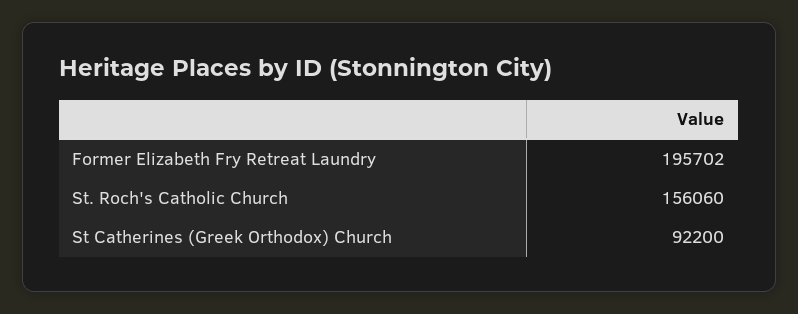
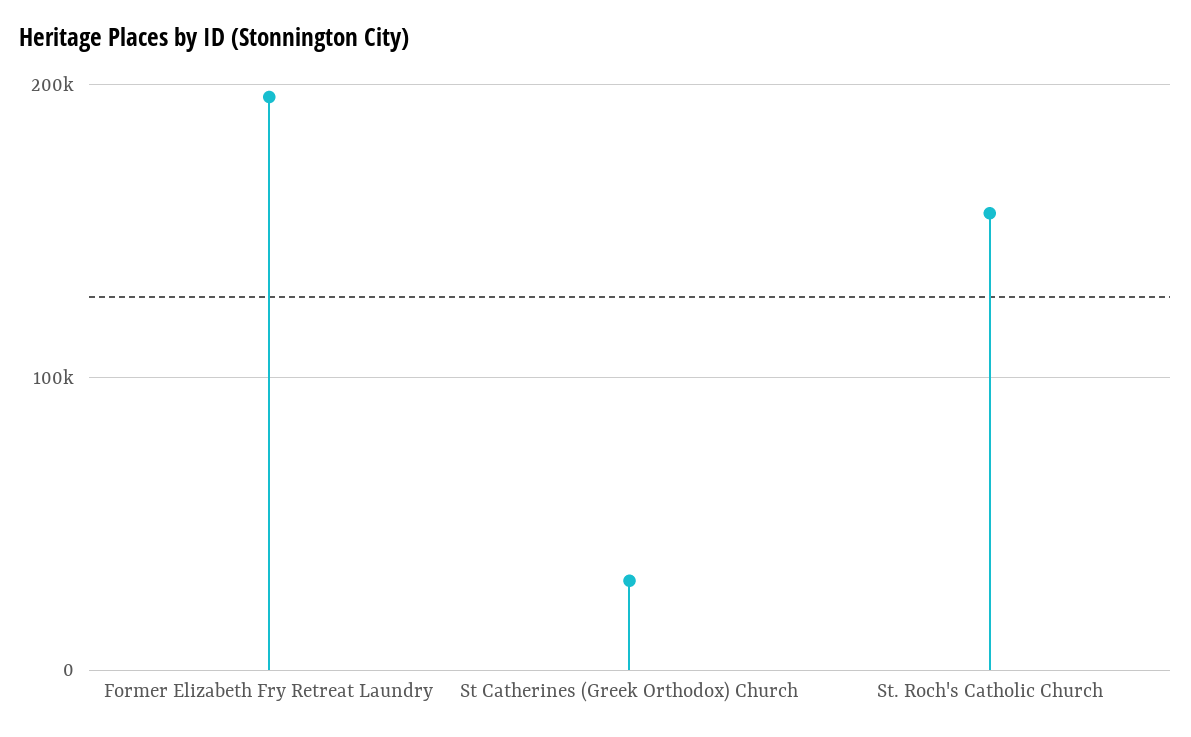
  {
    "Former Elizabeth Fry Retreat Laundry": 195702,
    "St. Roch's Catholic Church": 156060,
-   "St Catherines (Greek Orthodox) Church": 92200
+   "St Catherines (Greek Orthodox) Church": 30000
  }

